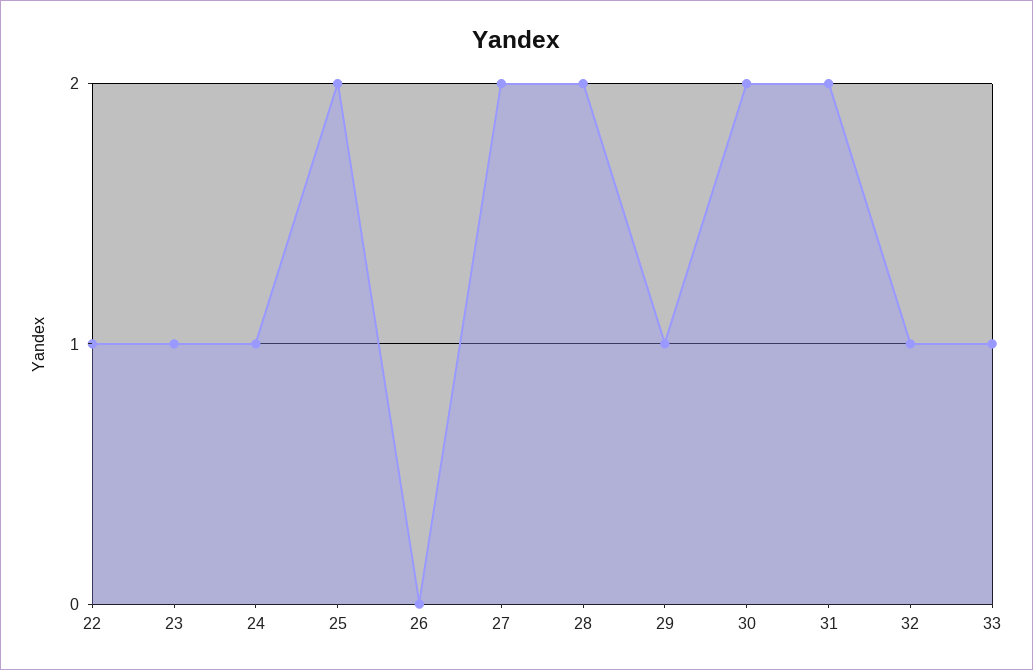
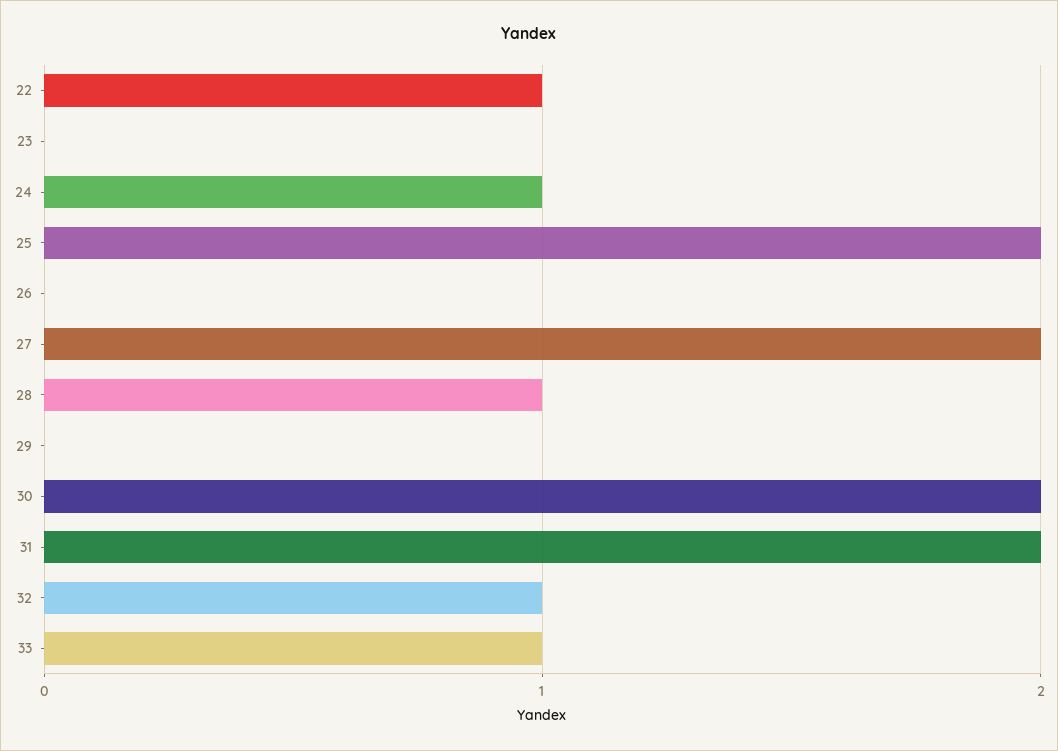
  {
    "22": 1,
-   "23": 1,
+   "23": 0,
    "24": 1,
    "25": 2,
    "26": 0,
    "27": 2,
-   "28": 2,
+   "28": 1,
-   "29": 1,
+   "29": 0,
    "30": 2,
    "31": 2,
    "32": 1,
    "33": 1
  }

